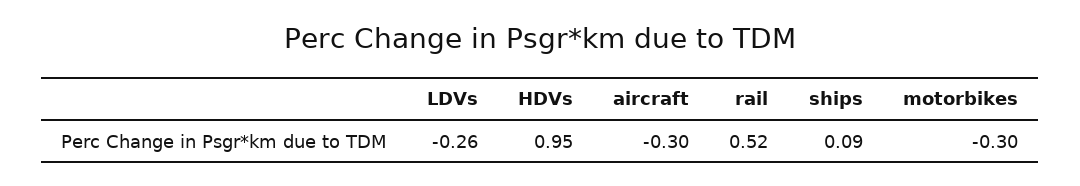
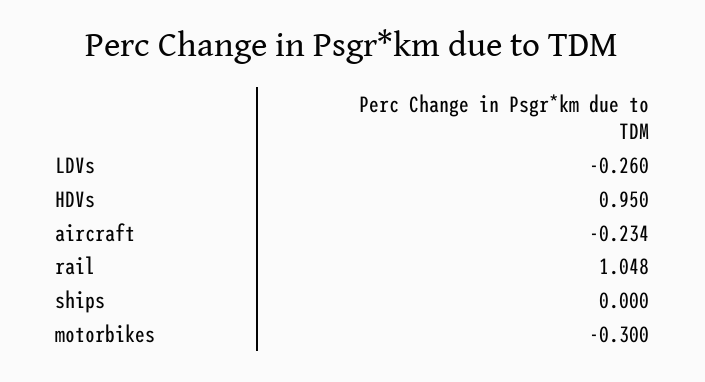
  {
    "LDVs": -0.26,
    "HDVs": 0.95,
-   "aircraft": -0.3,
+   "aircraft": -0.234,
-   "rail": 0.52,
+   "rail": 1.048,
-   "ships": 0.09,
+   "ships": 0,
    "motorbikes": -0.3
  }

